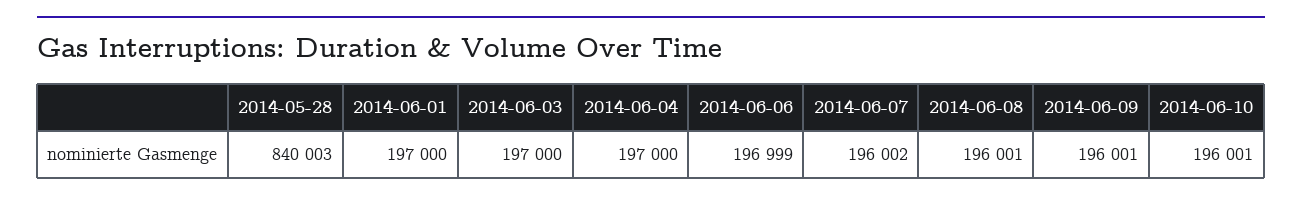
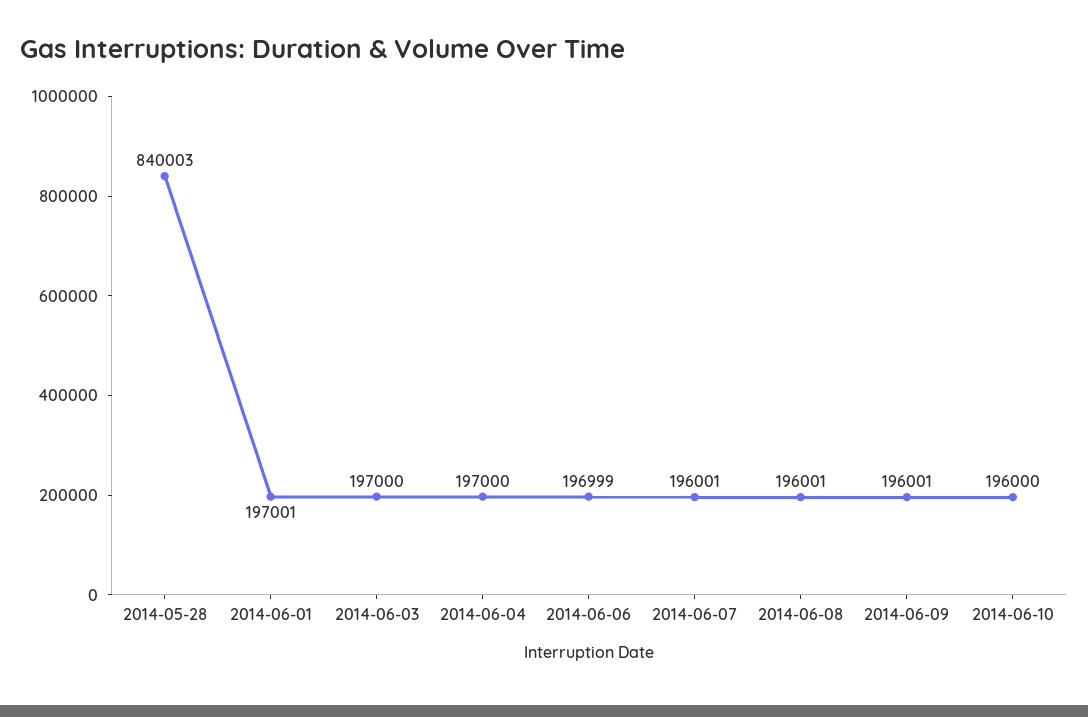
  {
    "2014-05-28": 840003,
-   "2014-06-01": 197000,
+   "2014-06-01": 197001,
    "2014-06-03": 197000,
    "2014-06-04": 197000,
    "2014-06-06": 196999,
-   "2014-06-07": 196002,
+   "2014-06-07": 196001,
    "2014-06-08": 196001,
    "2014-06-09": 196001,
-   "2014-06-10": 196001
+   "2014-06-10": 196000
  }

